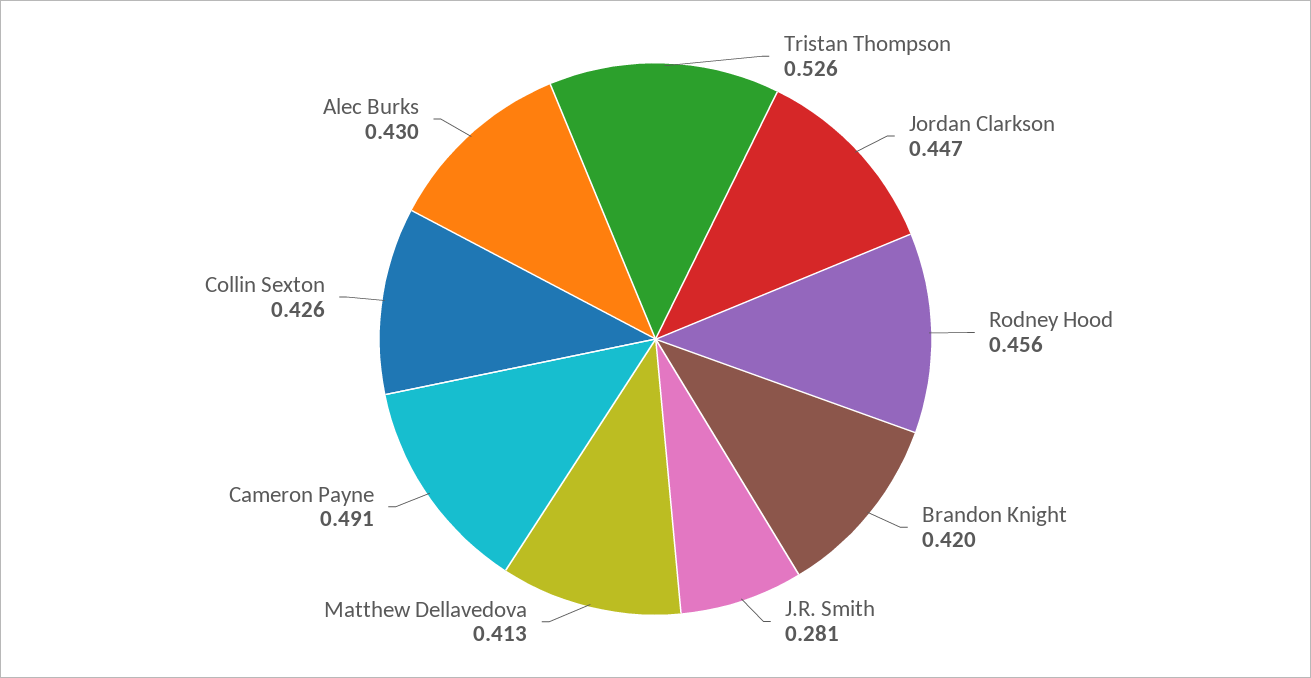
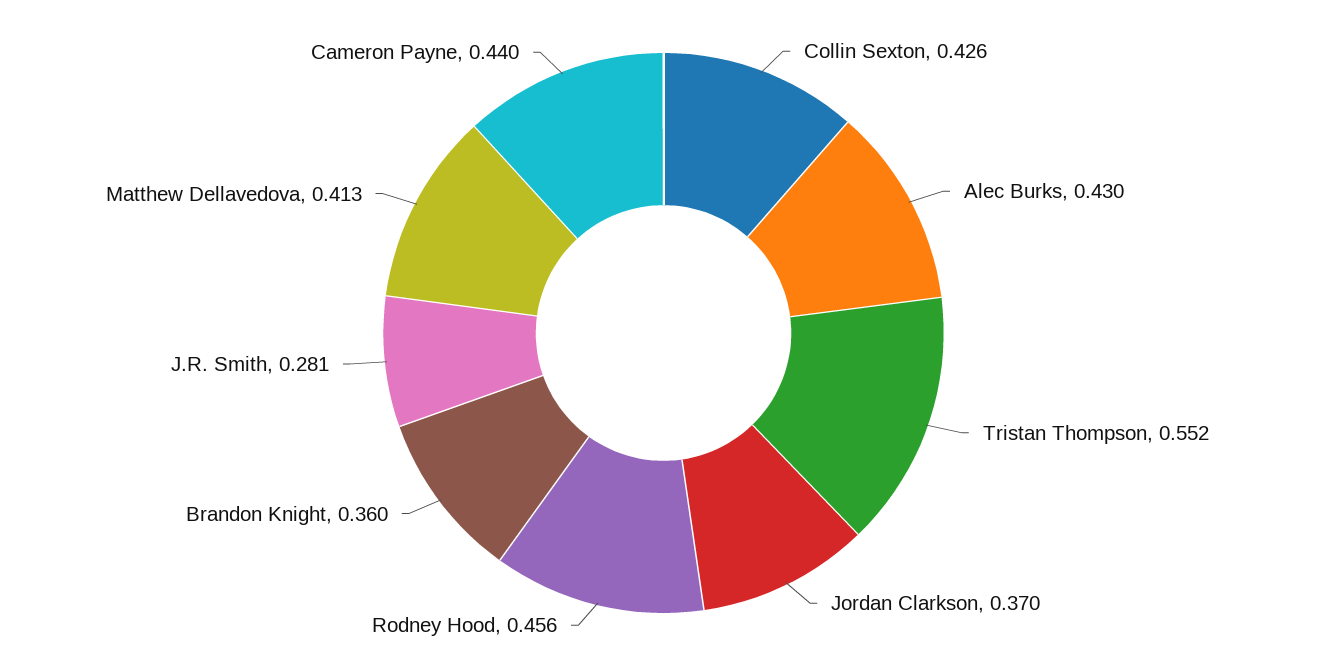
  {
-   "Tristan Thompson": 0.526,
+   "Tristan Thompson": 0.552,
-   "Jordan Clarkson": 0.447,
+   "Jordan Clarkson": 0.37,
    "Rodney Hood": 0.456,
-   "Brandon Knight": 0.42,
+   "Brandon Knight": 0.36,
    "J.R. Smith": 0.281,
    "Matthew Dellavedova": 0.413,
-   "Cameron Payne": 0.491,
+   "Cameron Payne": 0.44,
    "Collin Sexton": 0.426,
    "Alec Burks": 0.43
  }

